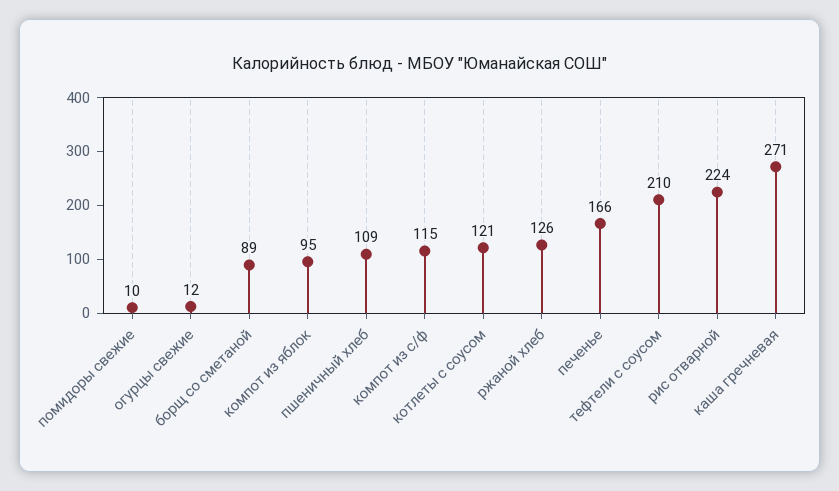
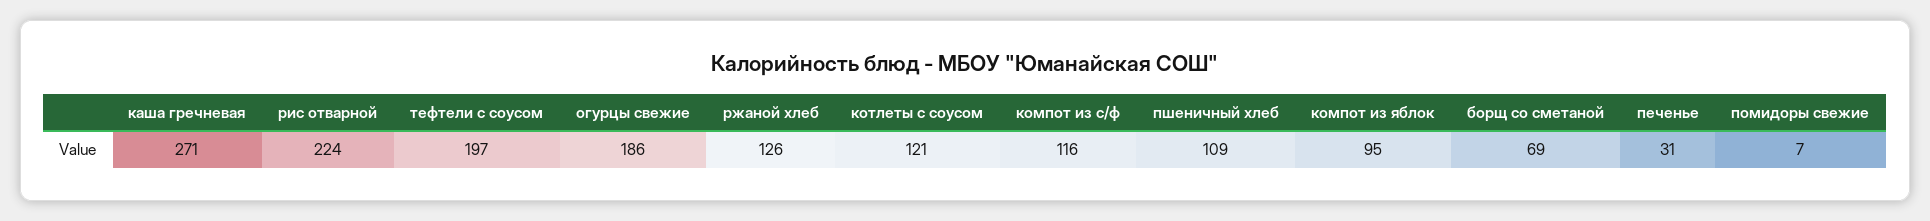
  {
-   "помидоры свежие": 10,
+   "помидоры свежие": 7,
-   "огурцы свежие": 12,
+   "огурцы свежие": 186,
-   "борщ со сметаной": 89,
+   "борщ со сметаной": 69,
    "компот из яблок": 95,
    "пшеничный хлеб": 109,
-   "компот из с/ф": 115,
+   "компот из с/ф": 116,
    "котлеты с соусом": 121,
    "ржаной хлеб": 126,
-   "печенье": 166,
+   "печенье": 31,
-   "тефтели с соусом": 210,
+   "тефтели с соусом": 197,
    "рис отварной": 224,
    "каша гречневая": 271
  }

